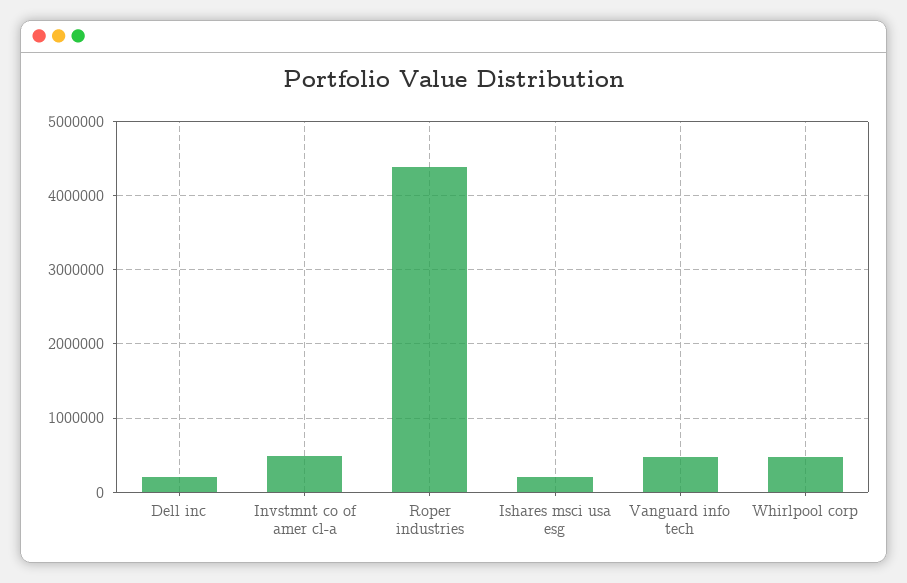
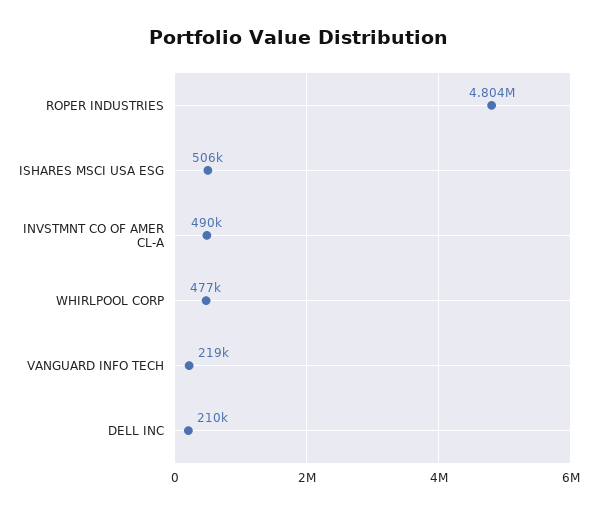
  {
    "Dell inc": 210000,
    "Invstmnt co of amer cl-a": 490000,
-   "Roper industries": 4400000,
+   "Roper industries": 4804000,
-   "Ishares msci usa esg": 200000,
+   "Ishares msci usa esg": 506000,
-   "Vanguard info tech": 500000,
+   "Vanguard info tech": 219000,
    "Whirlpool corp": 477000
  }

